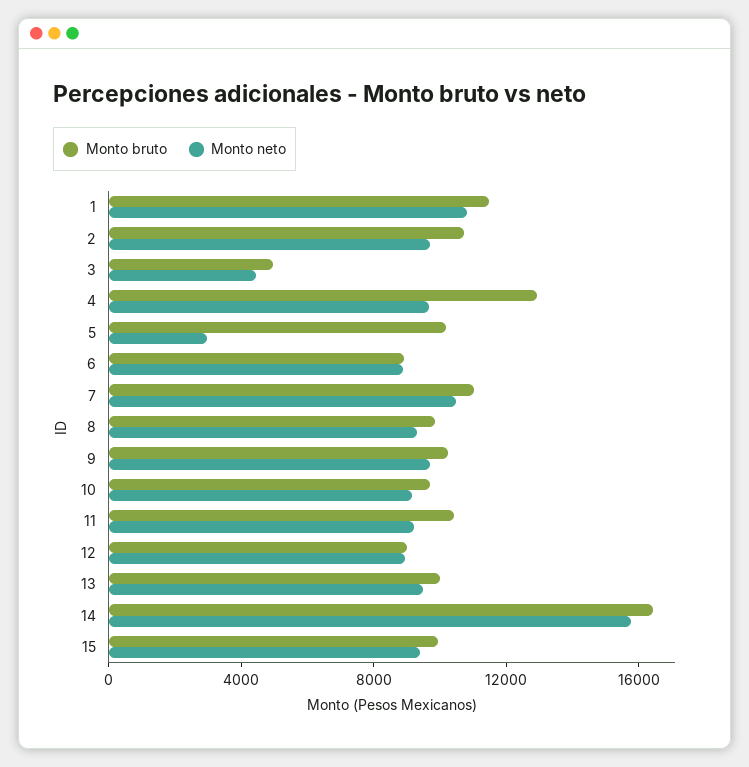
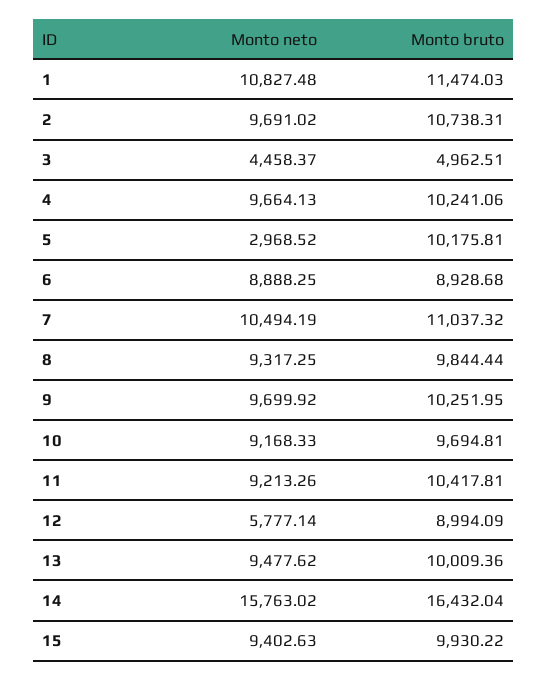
  {
    "Monto bruto": {
      "1": 11474.03,
      "2": 10738.31,
      "3": 4962.51,
-     "4": 13000,
+     "4": 10241.06,
      "5": 10175.81,
      "6": 8928.68,
      "7": 11037.32,
      "8": 9844.44,
      "9": 10251.95,
      "10": 9694.81,
      "11": 10417.81,
      "12": 8994.09,
      "13": 10009.36,
      "14": 16432.04,
      "15": 9930.22
    },
    "Monto neto": {
      "1": 10827.48,
      "2": 9691.02,
      "3": 4458.37,
      "4": 9664.13,
      "5": 2968.52,
      "6": 8888.25,
      "7": 10494.19,
      "8": 9317.25,
      "9": 9699.92,
      "10": 9168.33,
      "11": 9213.26,
-     "12": 9000,
+     "12": 5777.14,
      "13": 9477.62,
      "14": 15763.02,
      "15": 9402.63
    }
  }

